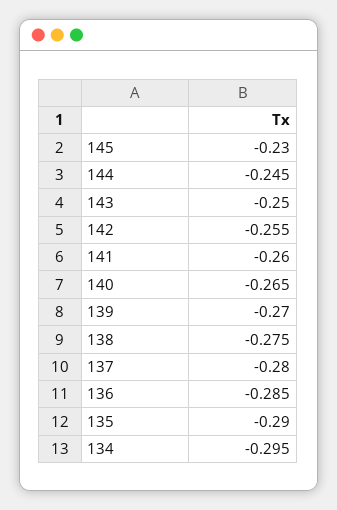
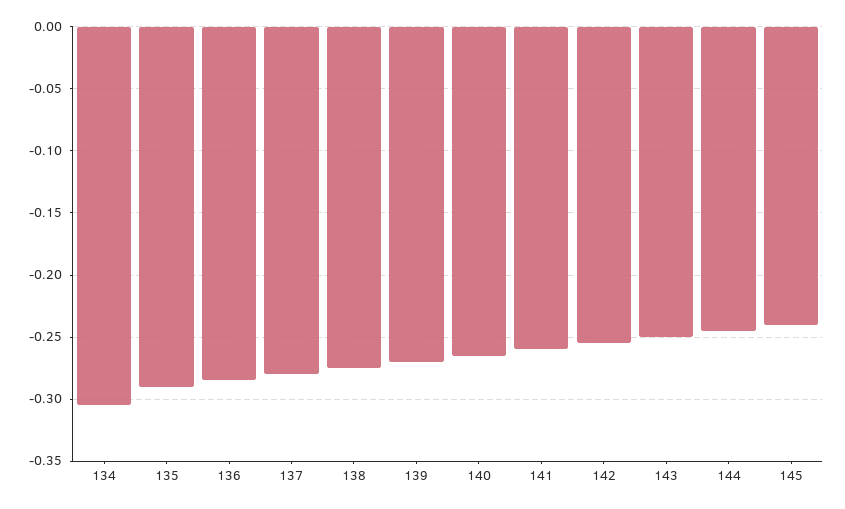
  {
-   "145": -0.23,
+   "145": -0.24,
    "144": -0.245,
    "143": -0.25,
    "142": -0.255,
    "141": -0.26,
    "140": -0.265,
    "139": -0.27,
    "138": -0.275,
    "137": -0.28,
    "136": -0.285,
    "135": -0.29,
-   "134": -0.295
+   "134": -0.305
  }

